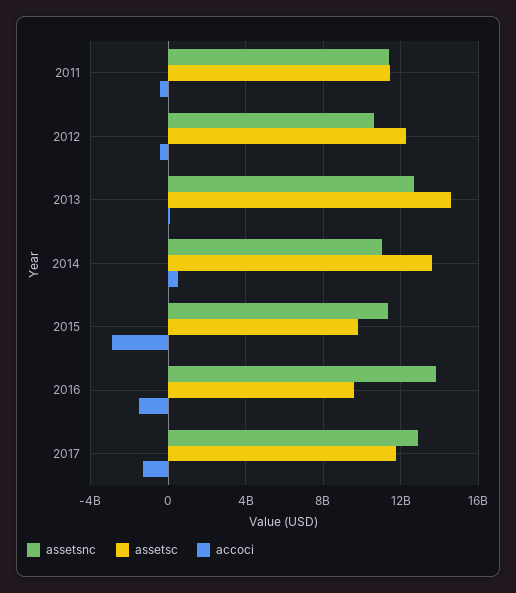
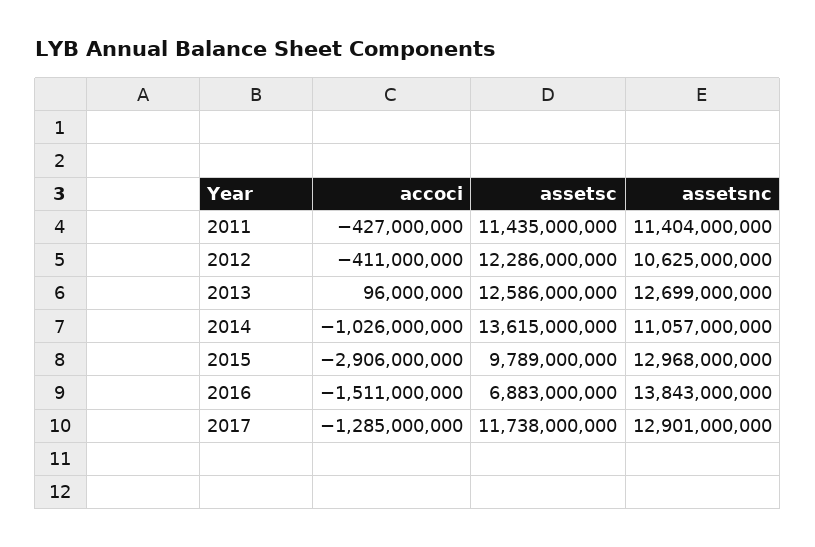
  {
    "assetsnc": {
      "2011": 11404000000,
      "2012": 10625000000,
      "2013": 12699000000,
      "2014": 11057000000,
-     "2015": 11500000000,
+     "2015": 12968000000,
      "2016": 13843000000,
      "2017": 12901000000
    },
    "assetsc": {
      "2011": 11435000000,
      "2012": 12286000000,
-     "2013": 14500000000,
+     "2013": 12586000000,
      "2014": 13615000000,
      "2015": 9789000000,
-     "2016": 9500000000,
+     "2016": 6883000000,
      "2017": 11738000000
    },
    "accoci": {
      "2011": -427000000,
      "2012": -411000000,
      "2013": 96000000,
-     "2014": 500000000,
+     "2014": -1026000000,
      "2015": -2906000000,
      "2016": -1511000000,
      "2017": -1285000000
    }
  }

